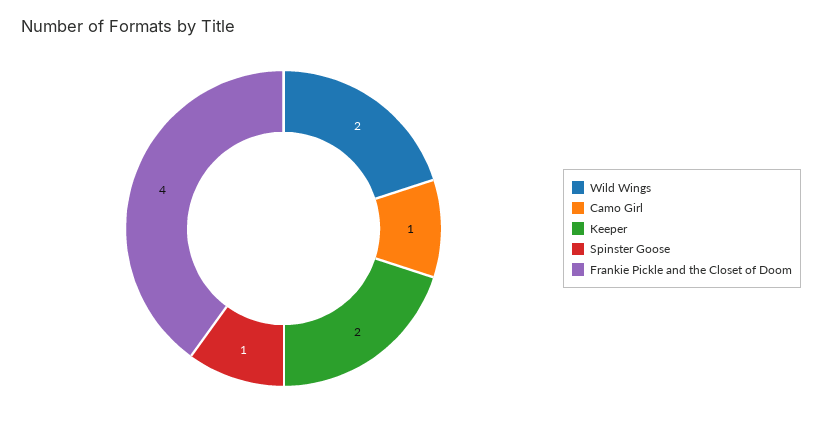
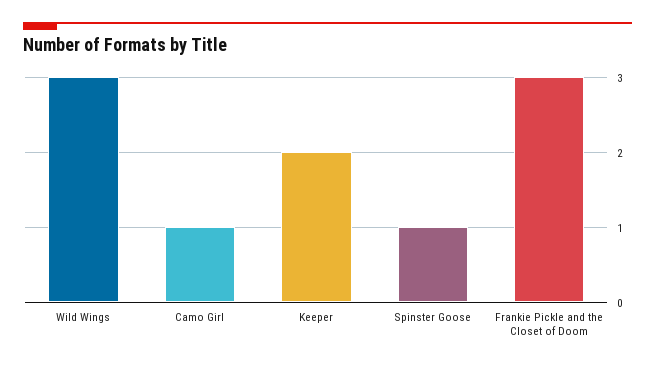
  {
-   "Wild Wings": 2,
+   "Wild Wings": 3,
    "Camo Girl": 1,
    "Keeper": 2,
    "Spinster Goose": 1,
-   "Frankie Pickle and the Closet of Doom": 4
+   "Frankie Pickle and the Closet of Doom": 3
  }

